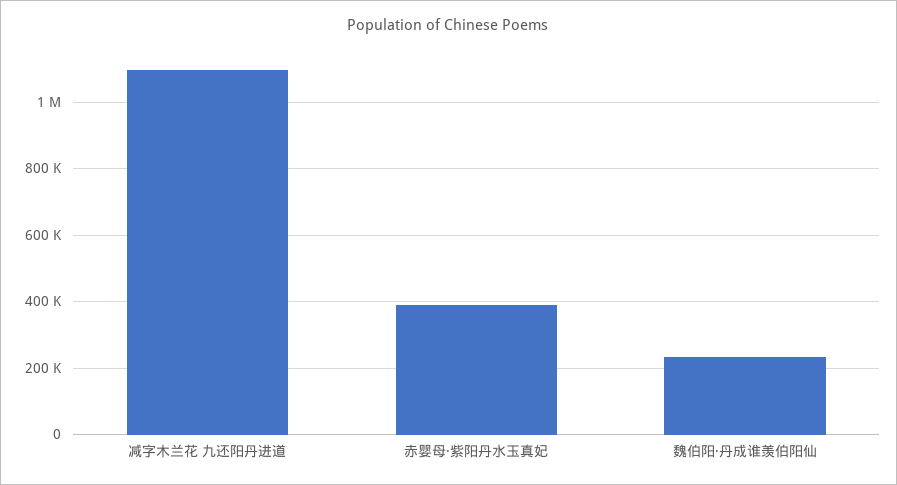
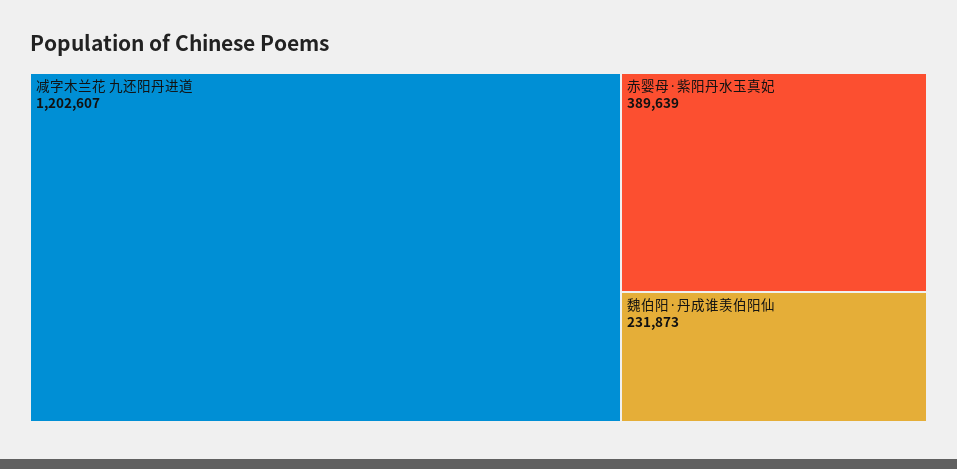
  {
-   "减字木兰花 九还阳丹进道": 1100000,
+   "减字木兰花 九还阳丹进道": 1202607,
    "赤婴母·紫阳丹水玉真妃": 389639,
    "魏伯阳·丹成谁羡伯阳仙": 231873
  }

